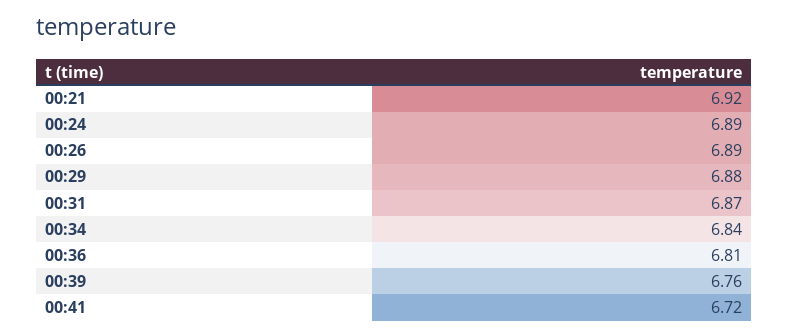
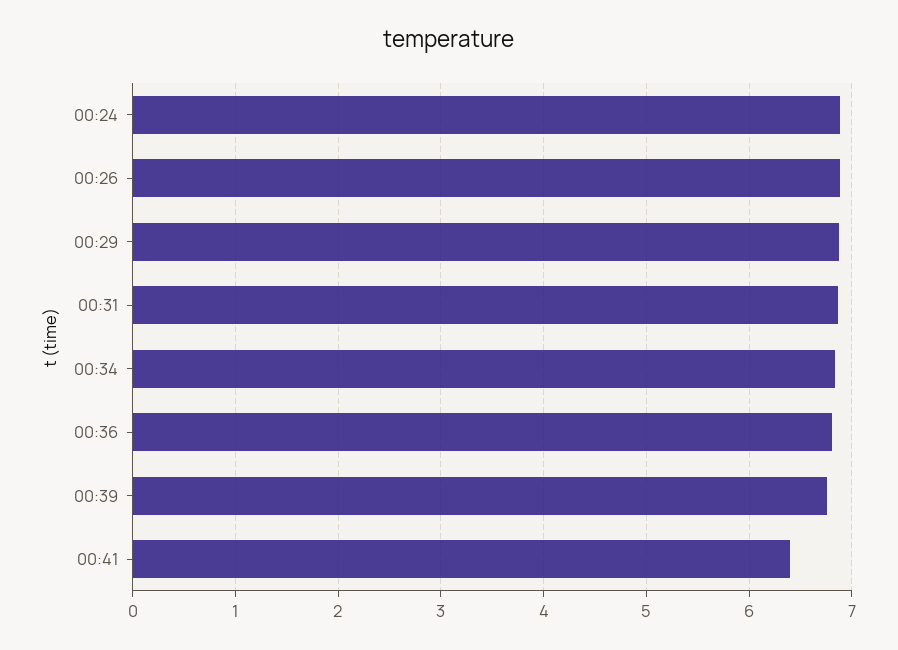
  {
-   "00:21": 6.92,
    "00:24": 6.89,
    "00:26": 6.89,
    "00:29": 6.88,
    "00:31": 6.87,
    "00:34": 6.84,
    "00:36": 6.81,
    "00:39": 6.76,
-   "00:41": 6.72
+   "00:41": 6.4
  }

